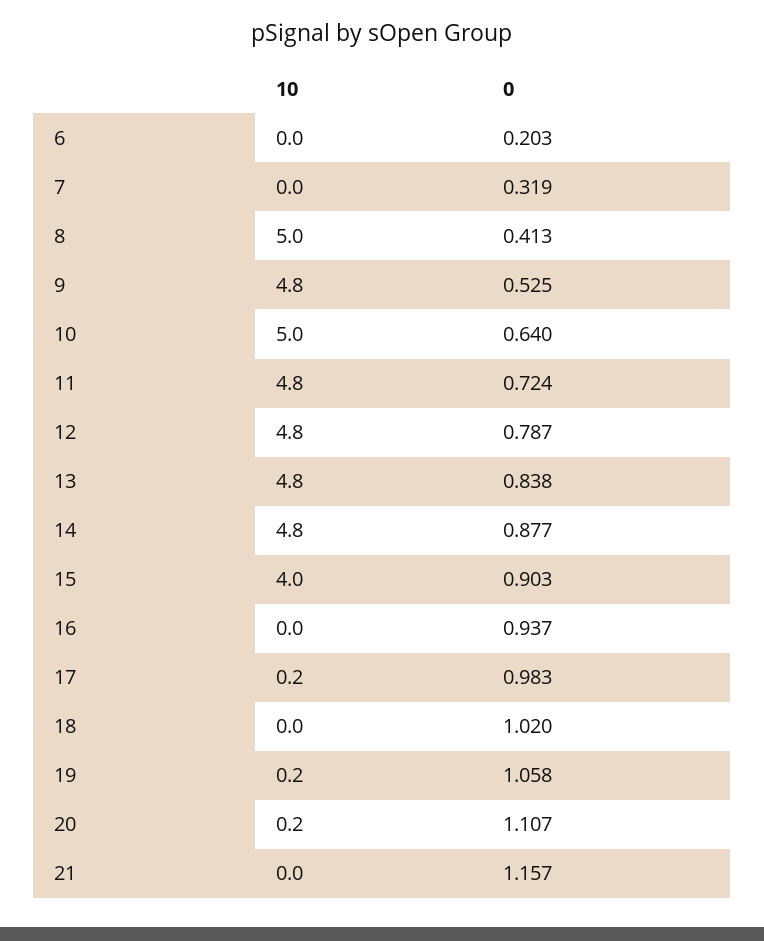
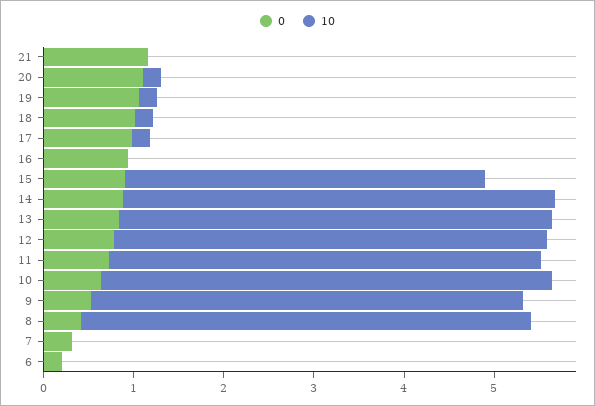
  {
    "10": {
      "6": 0,
      "7": 0,
      "8": 5,
      "9": 4.8,
      "10": 5,
      "11": 4.8,
      "12": 4.8,
      "13": 4.8,
      "14": 4.8,
      "15": 4,
      "16": 0,
      "17": 0.2,
-     "18": 0,
+     "18": 0.2,
      "19": 0.2,
      "20": 0.2,
      "21": 0
    },
    "0": {
      "6": 0.203,
      "7": 0.319,
      "8": 0.413,
      "9": 0.525,
      "10": 0.64,
      "11": 0.724,
      "12": 0.787,
      "13": 0.838,
      "14": 0.877,
      "15": 0.903,
      "16": 0.937,
      "17": 0.983,
      "18": 1.02,
      "19": 1.058,
      "20": 1.107,
      "21": 1.157
    }
  }

